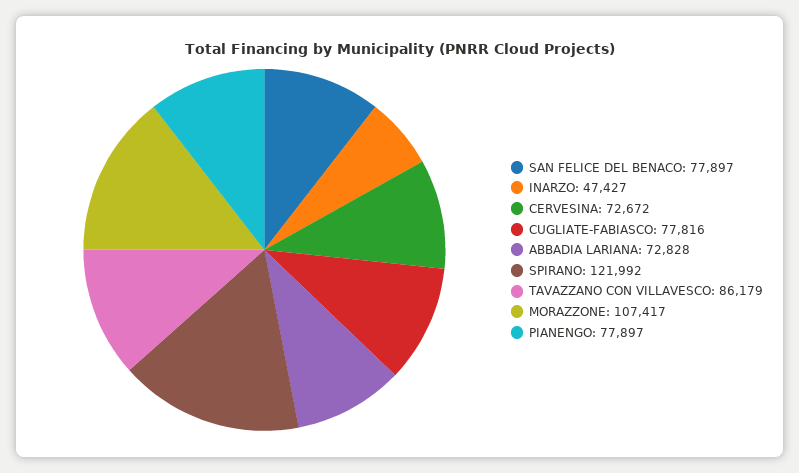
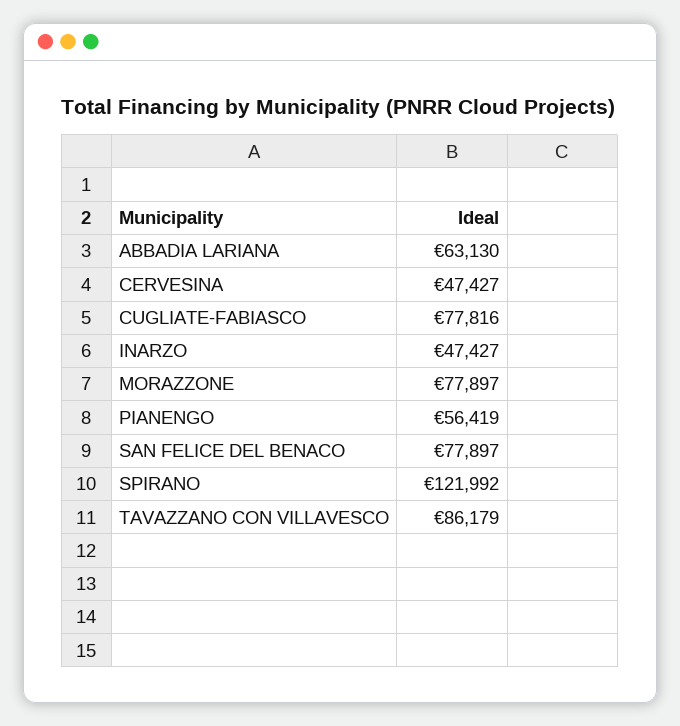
  {
    "SAN FELICE DEL BENACO": 77897,
    "INARZO": 47427,
-   "CERVESINA": 72672,
+   "CERVESINA": 47427,
    "CUGLIATE-FABIASCO": 77816,
-   "ABBADIA LARIANA": 72828,
+   "ABBADIA LARIANA": 63130,
    "SPIRANO": 121992,
    "TAVAZZANO CON VILLAVESCO": 86179,
-   "MORAZZONE": 107417,
+   "MORAZZONE": 77897,
-   "PIANENGO": 77897
+   "PIANENGO": 56419
  }

